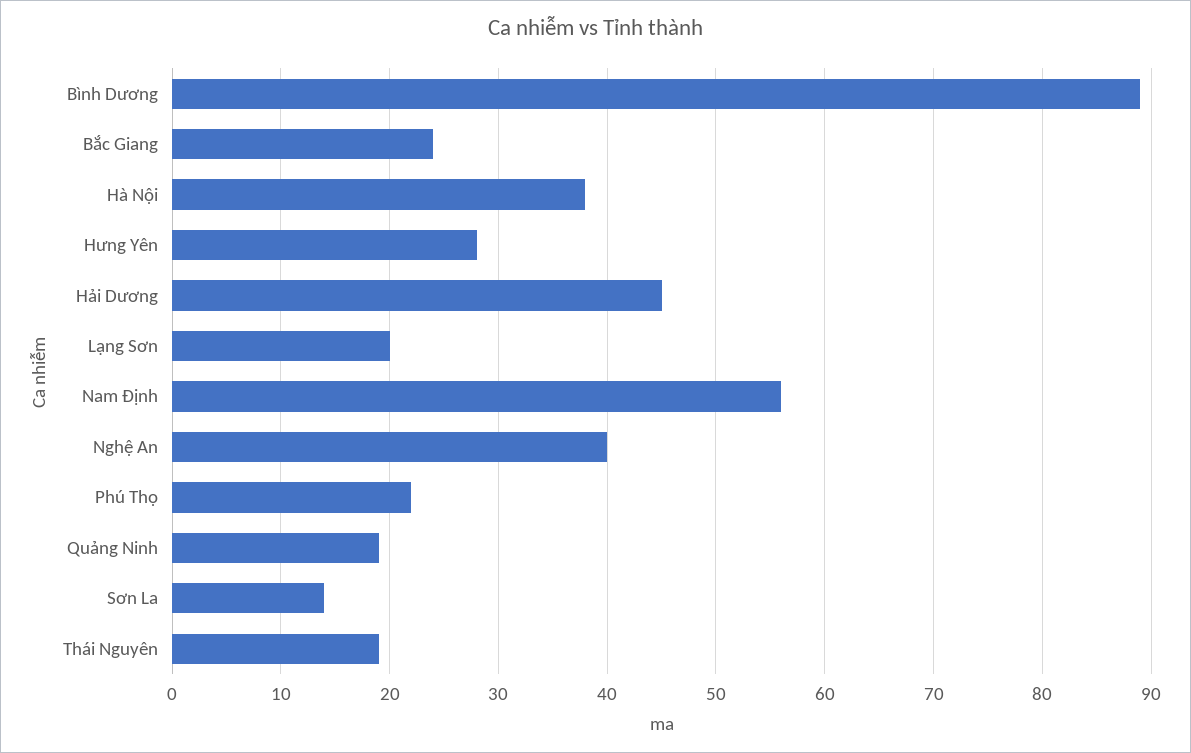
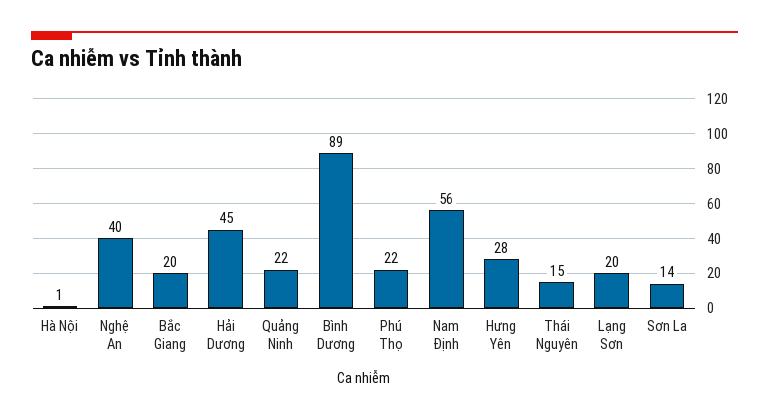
  {
    "Bình Dương": 89,
-   "Bắc Giang": 24,
+   "Bắc Giang": 20,
-   "Hà Nội": 38,
+   "Hà Nội": 1,
    "Hưng Yên": 28,
    "Hải Dương": 45,
    "Lạng Sơn": 20,
    "Nam Định": 56,
    "Nghệ An": 40,
    "Phú Thọ": 22,
-   "Quảng Ninh": 19,
+   "Quảng Ninh": 22,
    "Sơn La": 14,
-   "Thái Nguyên": 19
+   "Thái Nguyên": 15
  }

